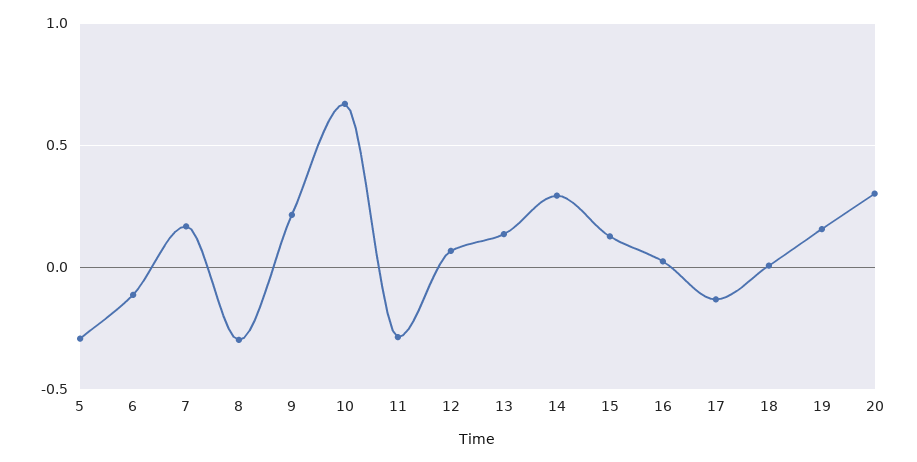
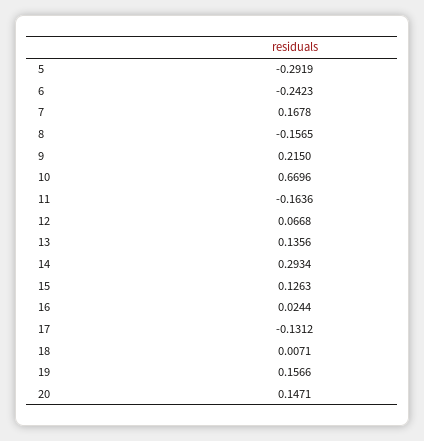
  {
    "5": -0.2919,
-   "6": -0.1,
+   "6": -0.2423,
    "7": 0.1678,
-   "8": -0.3,
+   "8": -0.1565,
    "9": 0.215,
    "10": 0.6696,
-   "11": -0.3,
+   "11": -0.1636,
    "12": 0.0668,
    "13": 0.1356,
    "14": 0.2934,
    "15": 0.1263,
    "16": 0.0244,
    "17": -0.1312,
    "18": 0.0071,
    "19": 0.1566,
-   "20": 0.3
+   "20": 0.1471
  }

